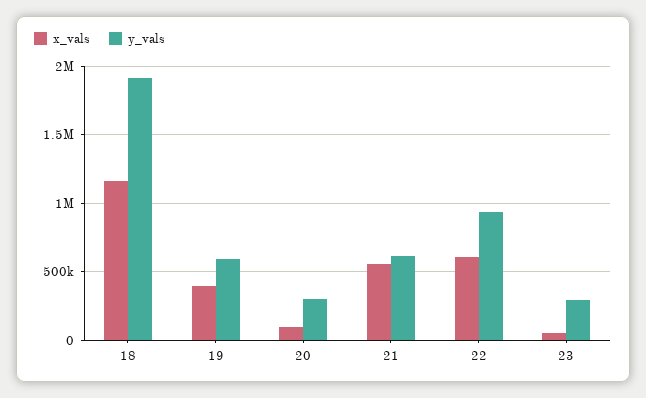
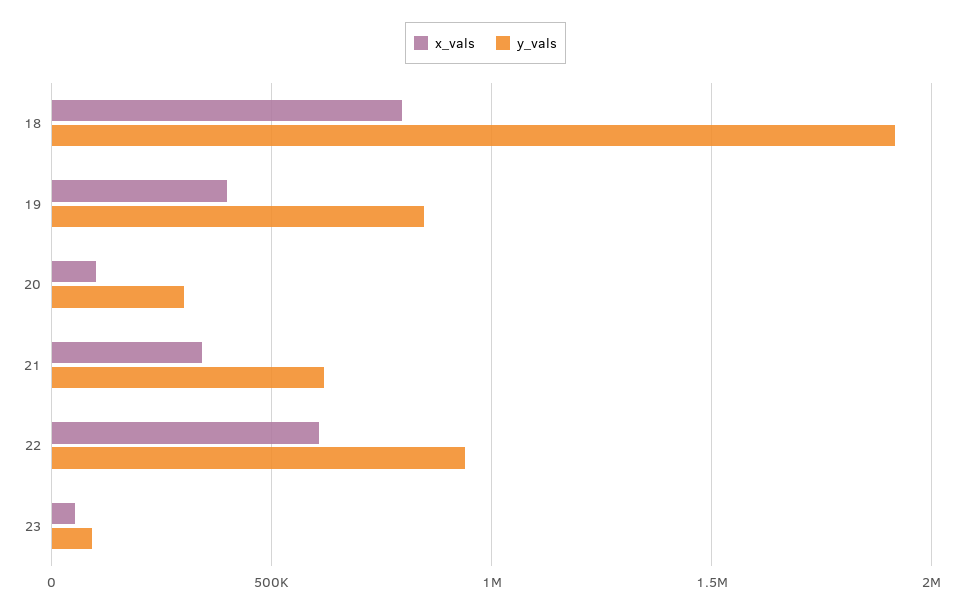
  {
    "x_vals": {
-     "18": 1150000,
+     "18": 800000,
      "19": 400000,
      "20": 100000,
-     "21": 550000,
+     "21": 350000,
      "22": 600000,
      "23": 50000
    },
    "y_vals": {
      "18": 1900000,
-     "19": 600000,
+     "19": 850000,
      "20": 300000,
      "21": 600000,
      "22": 950000,
-     "23": 300000
+     "23": 100000
    }
  }

